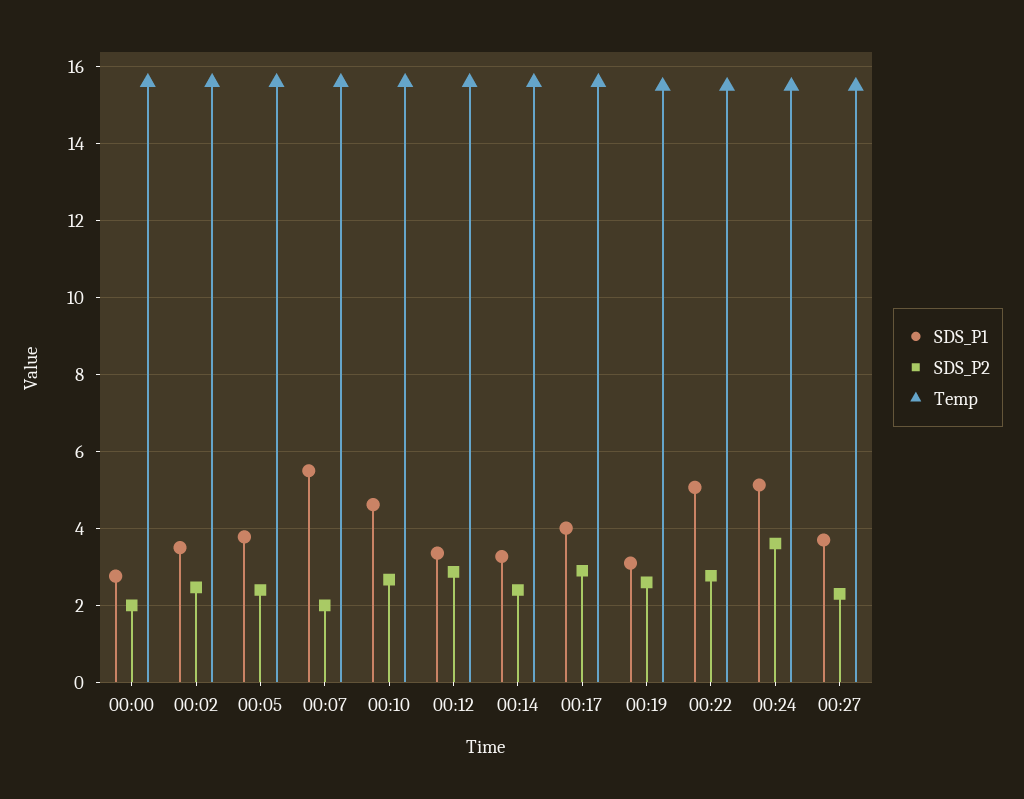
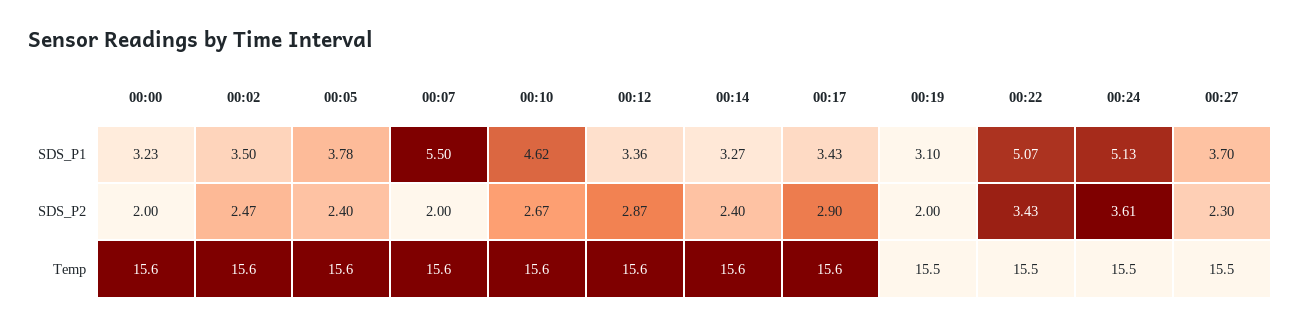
  {
    "SDS_P1": {
-     "00:00": 2.8,
+     "00:00": 3.23,
      "00:02": 3.5,
      "00:05": 3.78,
      "00:07": 5.5,
      "00:10": 4.62,
      "00:12": 3.36,
      "00:14": 3.27,
-     "00:17": 4,
+     "00:17": 3.43,
      "00:19": 3.1,
      "00:22": 5.07,
      "00:24": 5.13,
      "00:27": 3.7
    },
    "SDS_P2": {
      "00:00": 2,
      "00:02": 2.47,
      "00:05": 2.4,
      "00:07": 2,
      "00:10": 2.67,
      "00:12": 2.87,
      "00:14": 2.4,
      "00:17": 2.9,
-     "00:19": 2.6,
+     "00:19": 2,
-     "00:22": 2.8,
+     "00:22": 3.43,
      "00:24": 3.61,
      "00:27": 2.3
    },
    "Temp": {
      "00:00": 15.6,
      "00:02": 15.6,
      "00:05": 15.6,
      "00:07": 15.6,
      "00:10": 15.6,
      "00:12": 15.6,
      "00:14": 15.6,
      "00:17": 15.6,
      "00:19": 15.5,
      "00:22": 15.5,
      "00:24": 15.5,
      "00:27": 15.5
    }
  }

